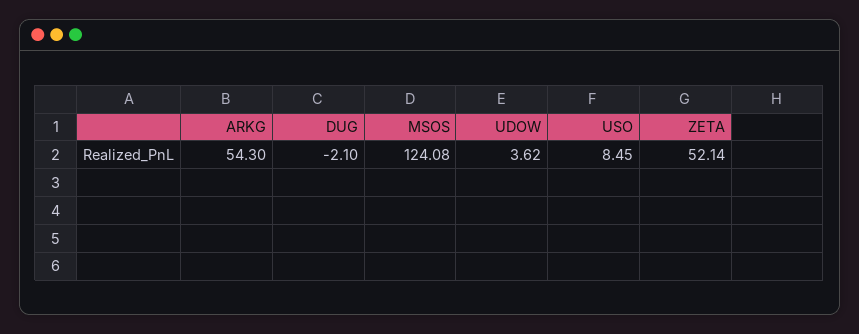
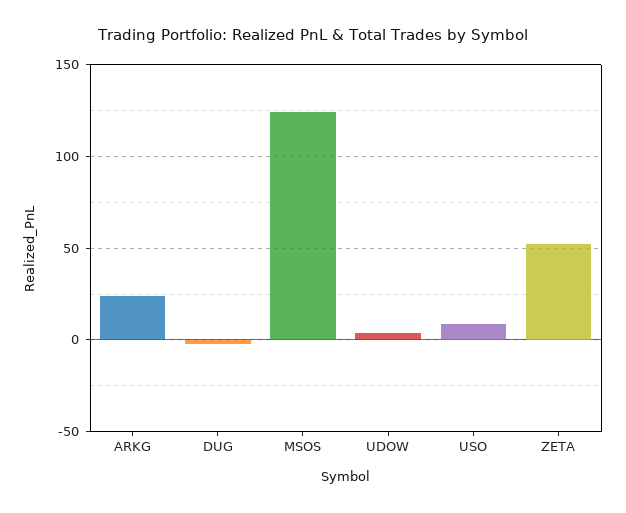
  {
-   "ARKG": 54.3,
+   "ARKG": 25,
    "DUG": -2.1,
    "MSOS": 124.08,
    "UDOW": 3.62,
    "USO": 8.45,
    "ZETA": 52.14
  }

